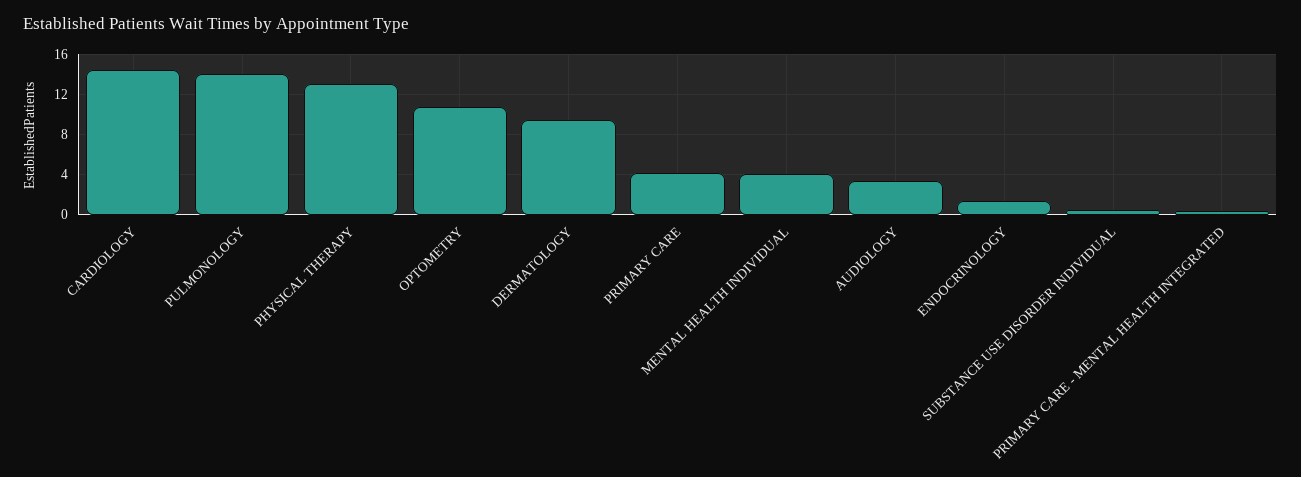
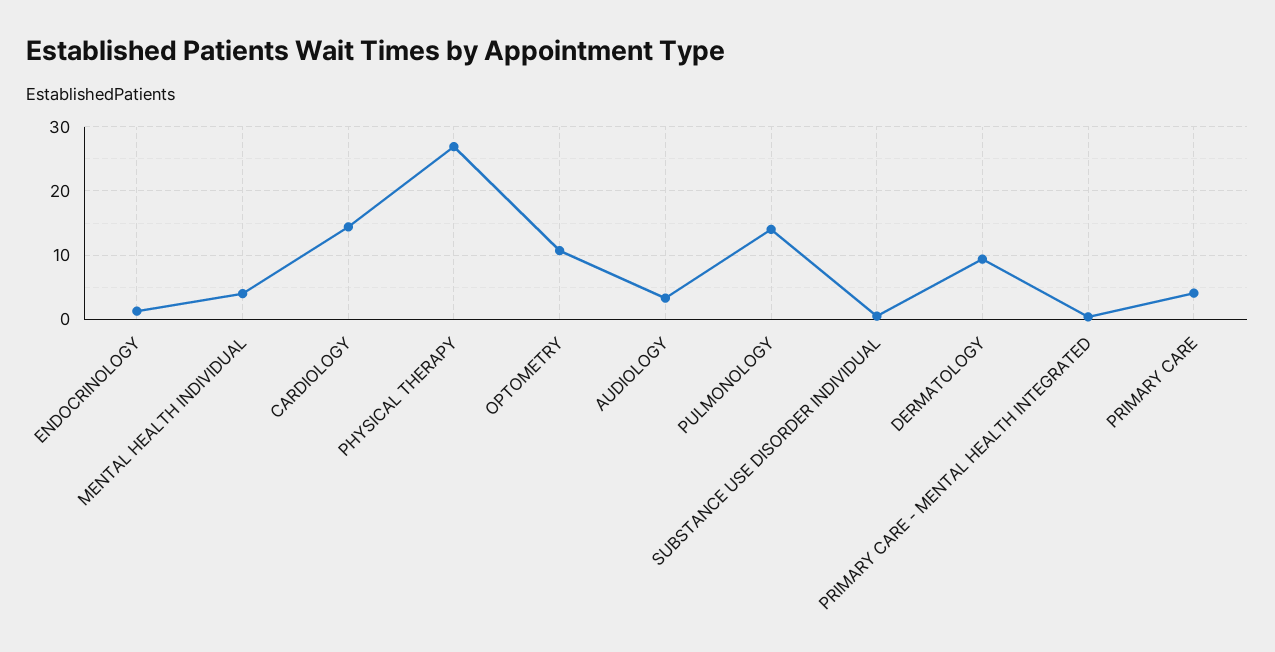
  {
    "CARDIOLOGY": 14,
    "PULMONOLOGY": 14,
-   "PHYSICAL THERAPY": 13,
+   "PHYSICAL THERAPY": 27,
    "OPTOMETRY": 11,
    "DERMATOLOGY": 9,
    "PRIMARY CARE": 4,
    "MENTAL HEALTH INDIVIDUAL": 4,
    "AUDIOLOGY": 3,
    "ENDOCRINOLOGY": 1,
    "SUBSTANCE USE DISORDER INDIVIDUAL": 1,
    "PRIMARY CARE - MENTAL HEALTH INTEGRATED": 0
  }

